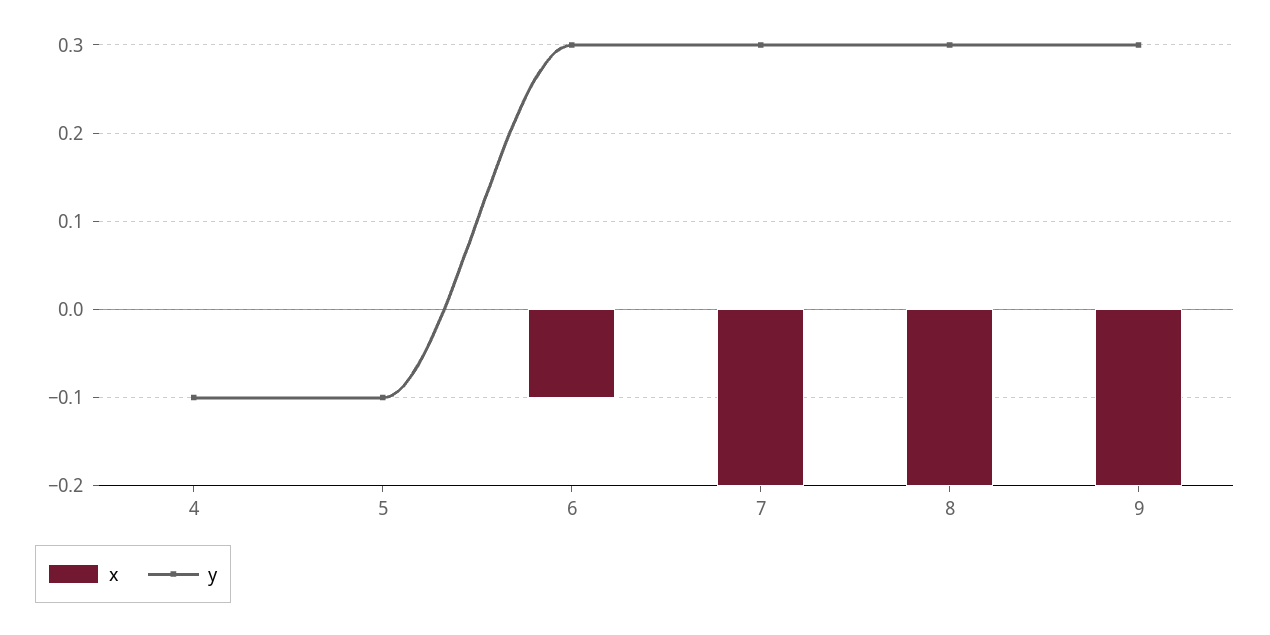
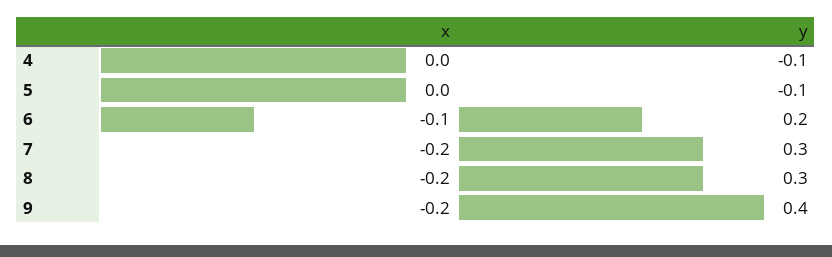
  {
    "x": {
      "4": 0,
      "5": 0,
      "6": -0.1,
      "7": -0.2,
      "8": -0.2,
      "9": -0.2
    },
    "y": {
      "4": -0.1,
      "5": -0.1,
-     "6": 0.3,
+     "6": 0.2,
      "7": 0.3,
      "8": 0.3,
-     "9": 0.3
+     "9": 0.4
    }
  }

